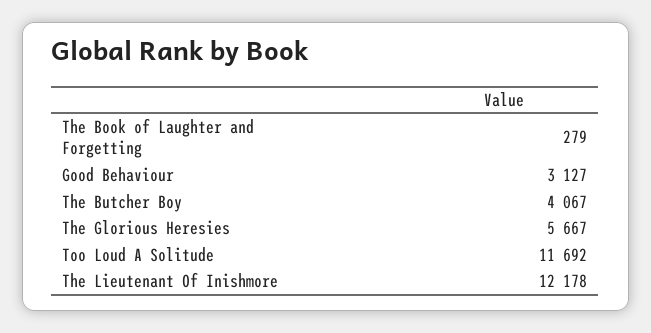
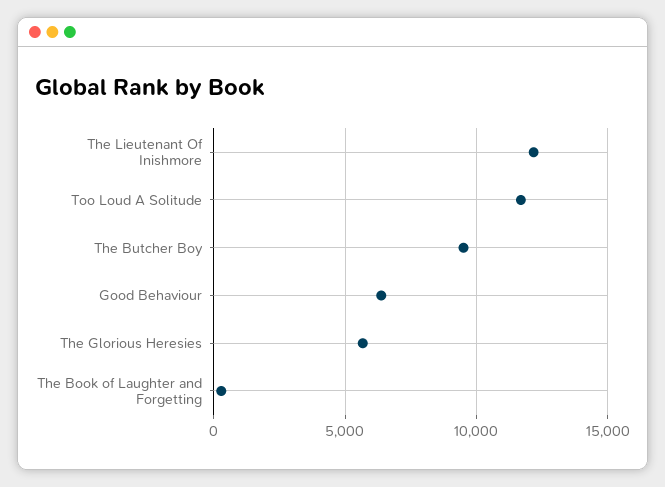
  {
    "The Book of Laughter and Forgetting": 279,
-   "Good Behaviour": 3127,
+   "Good Behaviour": 6500,
-   "The Butcher Boy": 4067,
+   "The Butcher Boy": 9500,
    "The Glorious Heresies": 5667,
    "Too Loud A Solitude": 11692,
    "The Lieutenant Of Inishmore": 12178
  }

